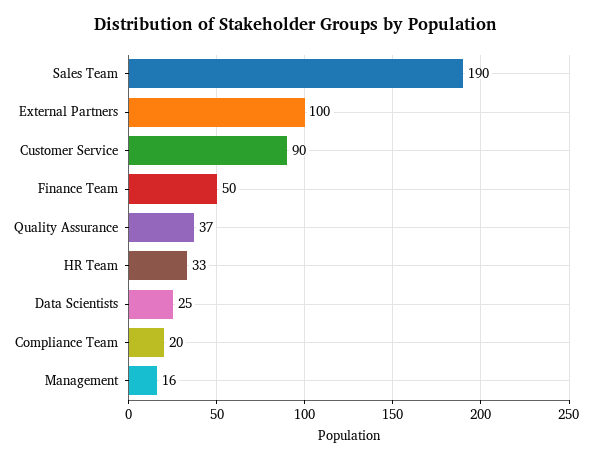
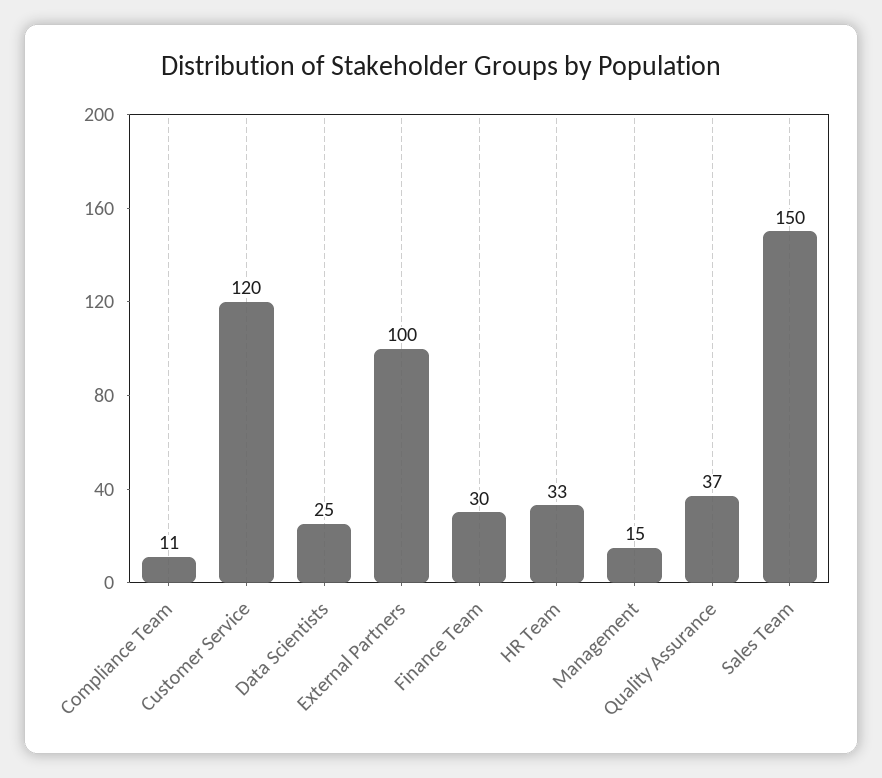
  {
-   "Sales Team": 190,
+   "Sales Team": 150,
    "External Partners": 100,
-   "Customer Service": 90,
+   "Customer Service": 120,
-   "Finance Team": 50,
+   "Finance Team": 30,
    "Quality Assurance": 37,
    "HR Team": 33,
    "Data Scientists": 25,
-   "Compliance Team": 20,
+   "Compliance Team": 11,
-   "Management": 16
+   "Management": 15
  }

